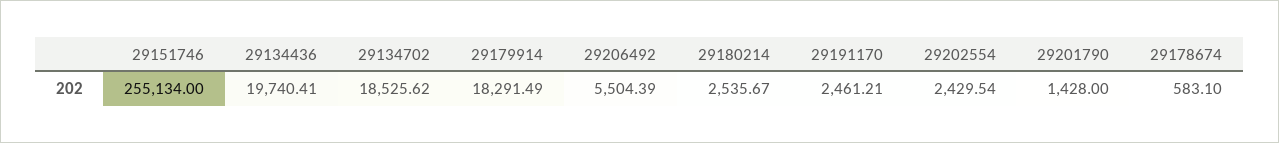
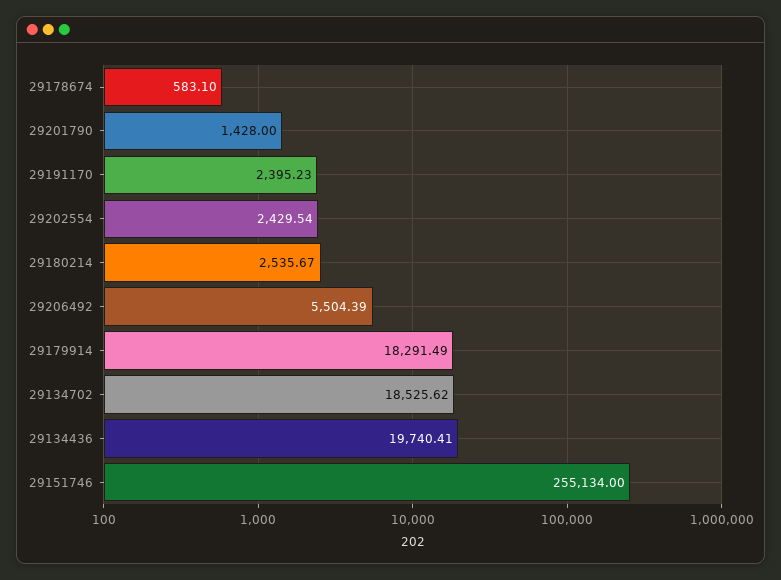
  {
    "29151746": 255134,
    "29134436": 19740.41,
    "29134702": 18525.62,
    "29179914": 18291.49,
    "29206492": 5504.39,
    "29180214": 2535.67,
-   "29191170": 2461.21,
+   "29191170": 2395.23,
    "29202554": 2429.54,
    "29201790": 1428,
    "29178674": 583.1
  }

